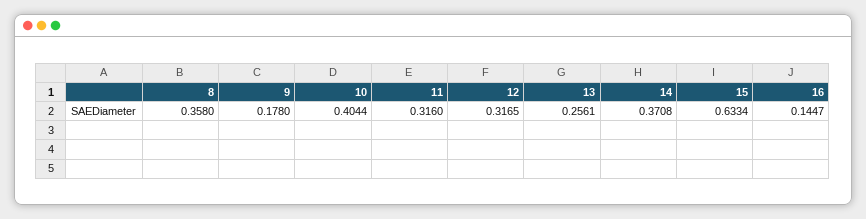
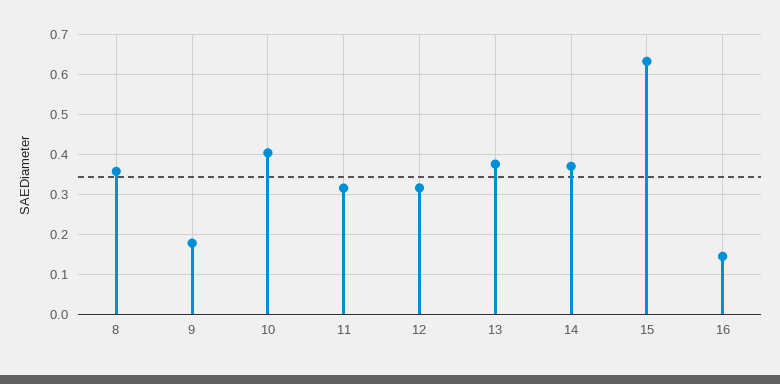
  {
    "8": 0.358,
    "9": 0.178,
    "10": 0.4044,
    "11": 0.316,
    "12": 0.3165,
-   "13": 0.2561,
+   "13": 0.38,
    "14": 0.3708,
    "15": 0.6334,
    "16": 0.1447
  }

